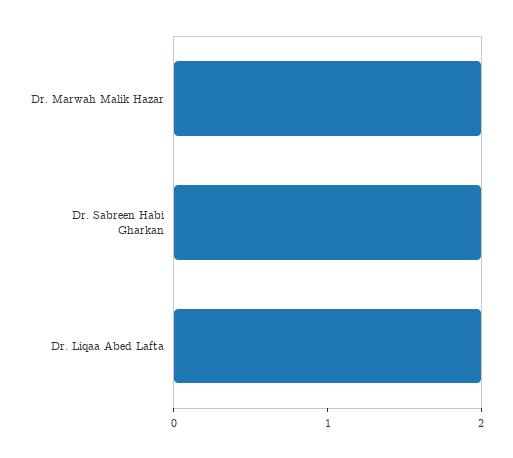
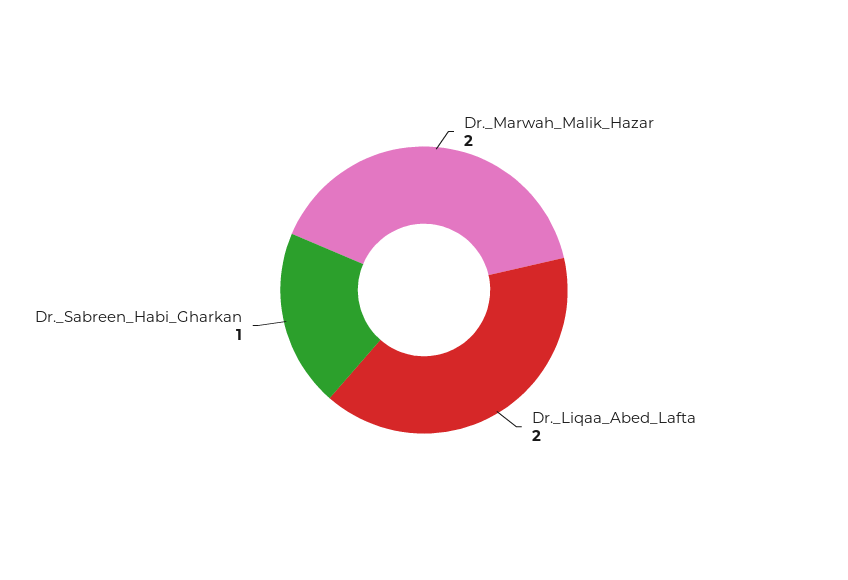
  {
    "Dr. Marwah Malik Hazar": 2,
-   "Dr. Sabreen Habi Gharkan": 2,
+   "Dr. Sabreen Habi Gharkan": 1,
    "Dr. Liqaa Abed Lafta": 2
  }

